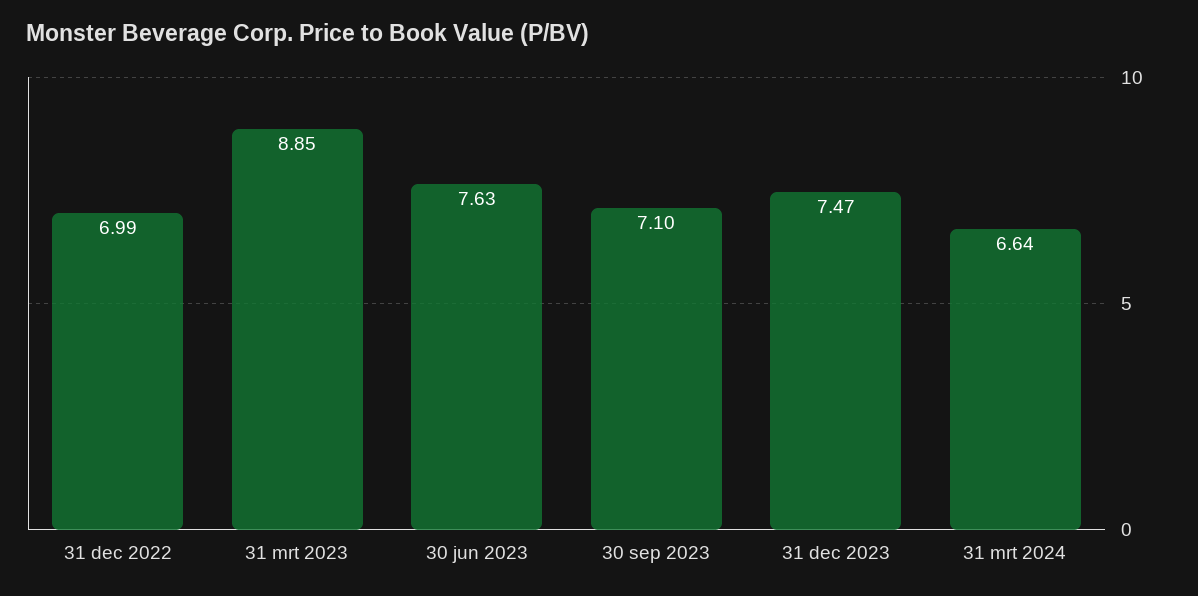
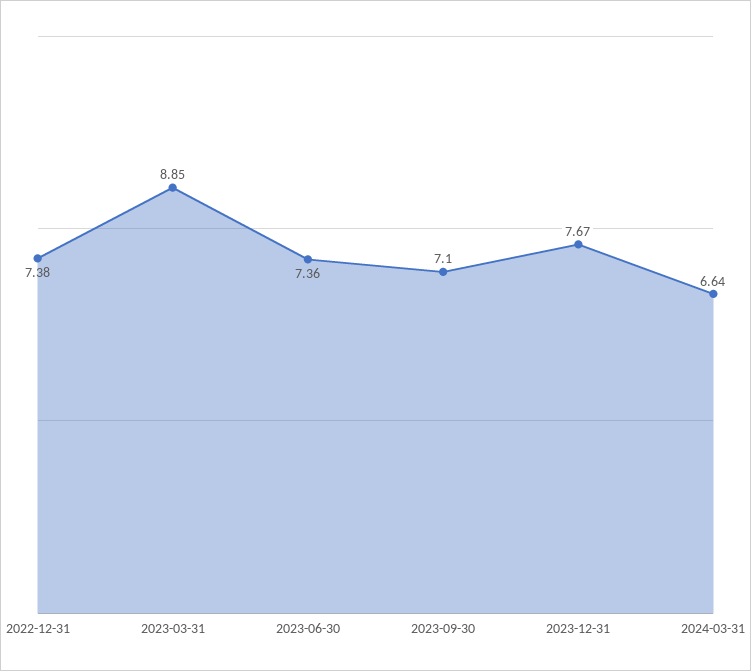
  {
-   "31 dec 2022": 6.99,
+   "31 dec 2022": 7.38,
    "31 mrt 2023": 8.85,
-   "30 jun 2023": 7.63,
+   "30 jun 2023": 7.36,
    "30 sep 2023": 7.1,
-   "31 dec 2023": 7.47,
+   "31 dec 2023": 7.67,
    "31 mrt 2024": 6.64
  }

